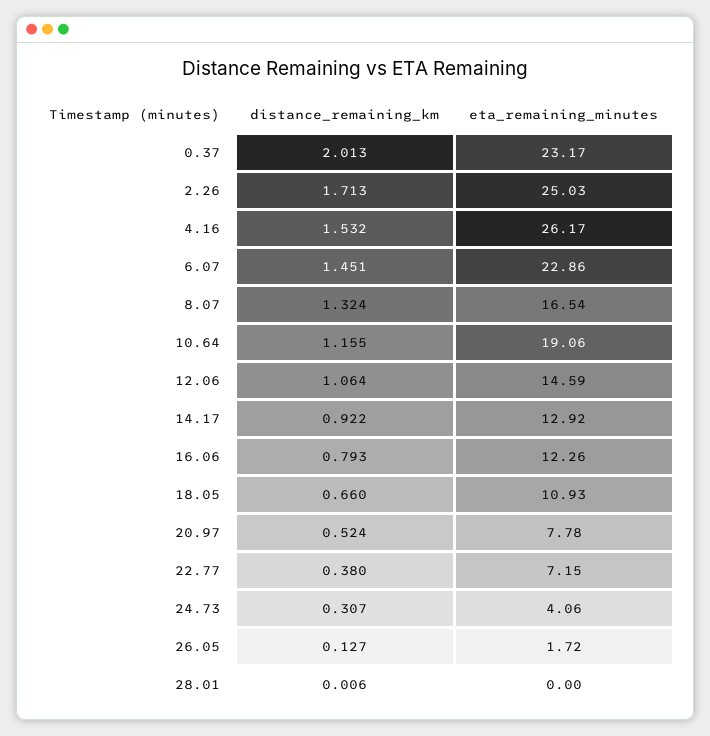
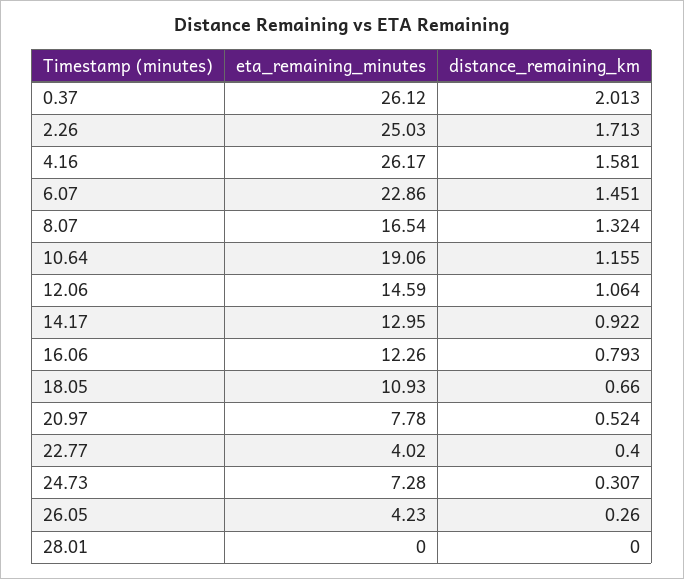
  {
    "distance_remaining_km": {
      "0.37": 2.013,
      "2.26": 1.713,
-     "4.16": 1.532,
+     "4.16": 1.581,
      "6.07": 1.451,
      "8.07": 1.324,
      "10.64": 1.155,
      "12.06": 1.064,
      "14.17": 0.922,
      "16.06": 0.793,
      "18.05": 0.66,
      "20.97": 0.524,
-     "22.77": 0.38,
+     "22.77": 0.4,
      "24.73": 0.307,
-     "26.05": 0.127,
+     "26.05": 0.26,
-     "28.01": 0.006
+     "28.01": 0
    },
    "eta_remaining_minutes": {
-     "0.37": 23.17,
+     "0.37": 26.12,
      "2.26": 25.03,
      "4.16": 26.17,
      "6.07": 22.86,
      "8.07": 16.54,
      "10.64": 19.06,
      "12.06": 14.59,
-     "14.17": 12.92,
+     "14.17": 12.95,
      "16.06": 12.26,
      "18.05": 10.93,
      "20.97": 7.78,
-     "22.77": 7.15,
+     "22.77": 4.02,
-     "24.73": 4.06,
+     "24.73": 7.28,
-     "26.05": 1.72,
+     "26.05": 4.23,
      "28.01": 0
    }
  }

